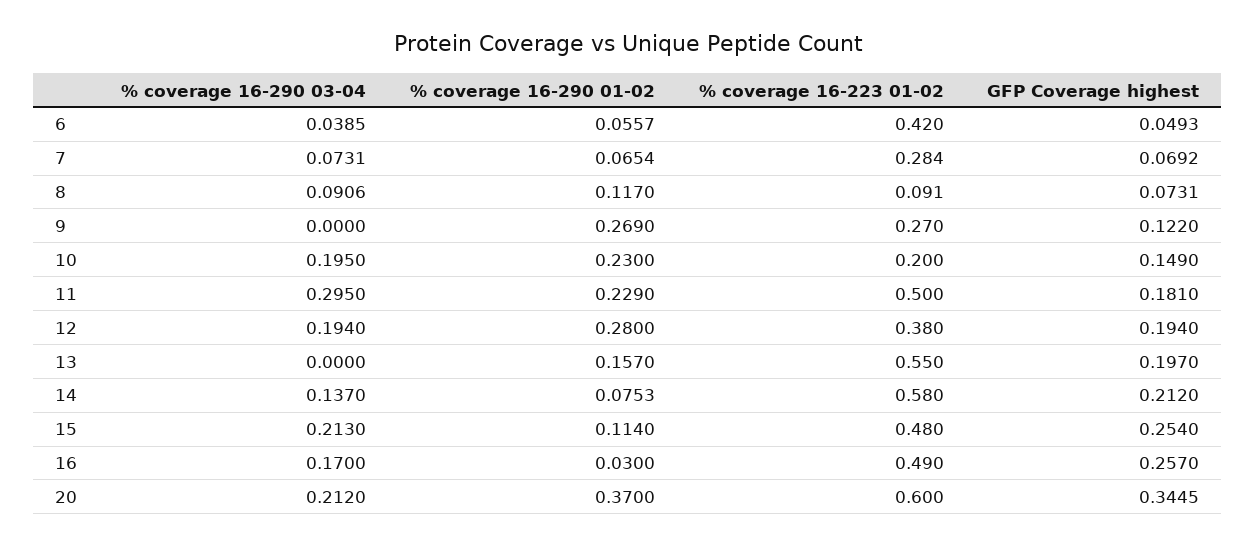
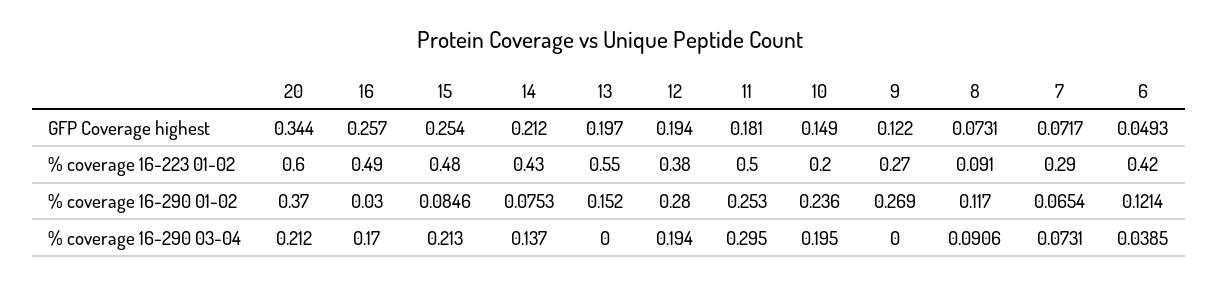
  {
    "% coverage 16-290 03-04": {
      "6": 0.0385,
      "7": 0.0731,
      "8": 0.0906,
      "9": 0,
      "10": 0.195,
      "11": 0.295,
      "12": 0.194,
      "13": 0,
      "14": 0.137,
      "15": 0.213,
      "16": 0.17,
      "20": 0.212
    },
    "% coverage 16-290 01-02": {
-     "6": 0.0557,
+     "6": 0.1214,
      "7": 0.0654,
      "8": 0.117,
      "9": 0.269,
-     "10": 0.23,
+     "10": 0.236,
-     "11": 0.229,
+     "11": 0.253,
      "12": 0.28,
-     "13": 0.157,
+     "13": 0.152,
      "14": 0.0753,
-     "15": 0.114,
+     "15": 0.0846,
      "16": 0.03,
      "20": 0.37
    },
    "% coverage 16-223 01-02": {
      "6": 0.42,
-     "7": 0.284,
+     "7": 0.29,
      "8": 0.091,
      "9": 0.27,
      "10": 0.2,
      "11": 0.5,
      "12": 0.38,
      "13": 0.55,
-     "14": 0.58,
+     "14": 0.43,
      "15": 0.48,
      "16": 0.49,
      "20": 0.6
    },
    "GFP Coverage highest": {
      "6": 0.0493,
-     "7": 0.0692,
+     "7": 0.0717,
      "8": 0.0731,
      "9": 0.122,
      "10": 0.149,
      "11": 0.181,
      "12": 0.194,
      "13": 0.197,
      "14": 0.212,
      "15": 0.254,
      "16": 0.257,
-     "20": 0.3445
+     "20": 0.344
    }
  }

